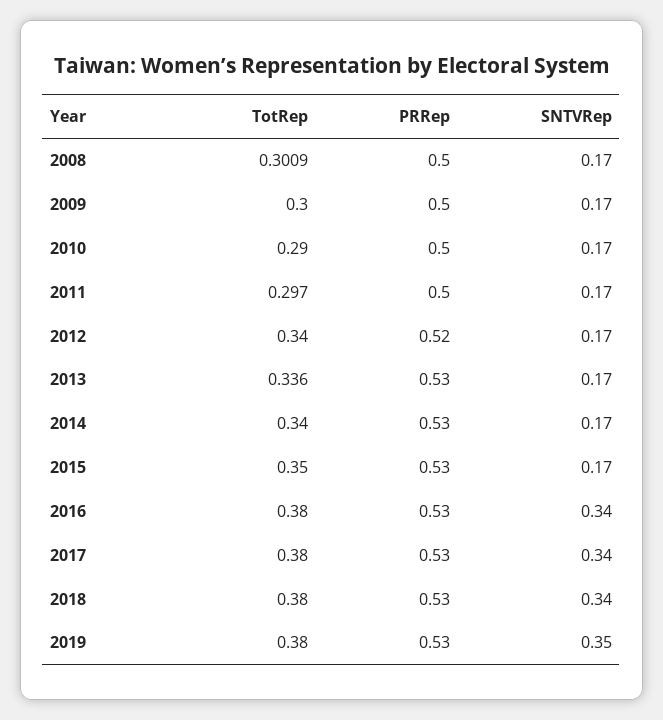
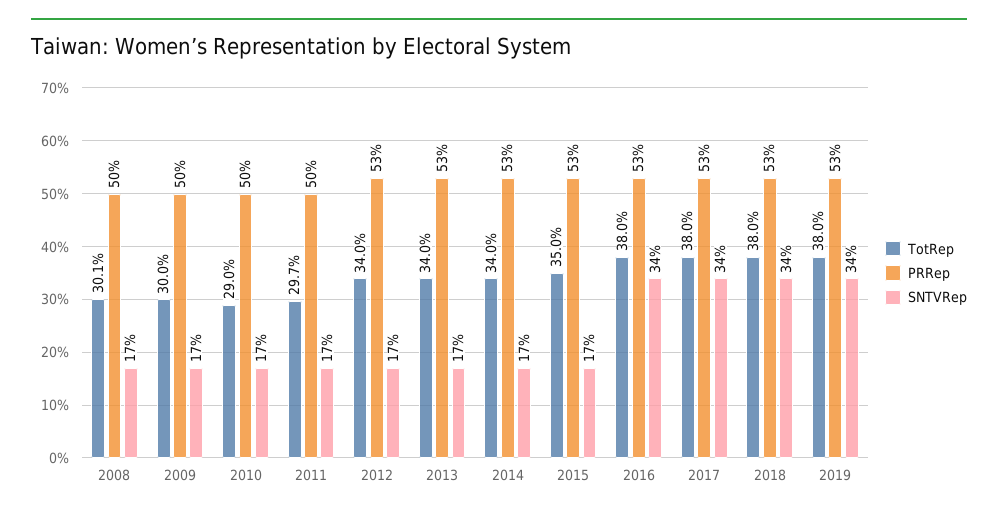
  {
    "TotRep": {
      "2008": 0.3009,
      "2009": 0.3,
      "2010": 0.29,
      "2011": 0.297,
      "2012": 0.34,
-     "2013": 0.336,
+     "2013": 0.34,
      "2014": 0.34,
      "2015": 0.35,
      "2016": 0.38,
      "2017": 0.38,
      "2018": 0.38,
      "2019": 0.38
    },
    "PRRep": {
      "2008": 0.5,
      "2009": 0.5,
      "2010": 0.5,
      "2011": 0.5,
-     "2012": 0.52,
+     "2012": 0.53,
      "2013": 0.53,
      "2014": 0.53,
      "2015": 0.53,
      "2016": 0.53,
      "2017": 0.53,
      "2018": 0.53,
      "2019": 0.53
    },
    "SNTVRep": {
      "2008": 0.17,
      "2009": 0.17,
      "2010": 0.17,
      "2011": 0.17,
      "2012": 0.17,
      "2013": 0.17,
      "2014": 0.17,
      "2015": 0.17,
      "2016": 0.34,
      "2017": 0.34,
      "2018": 0.34,
-     "2019": 0.35
+     "2019": 0.34
    }
  }

